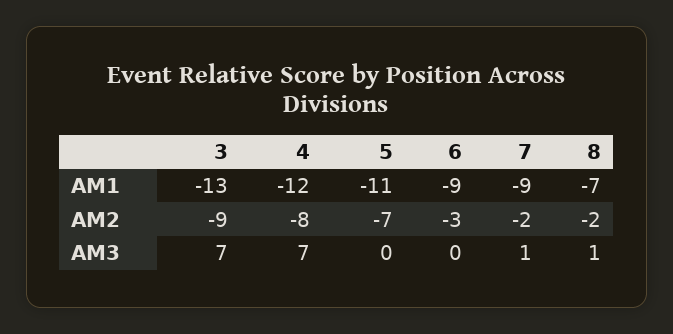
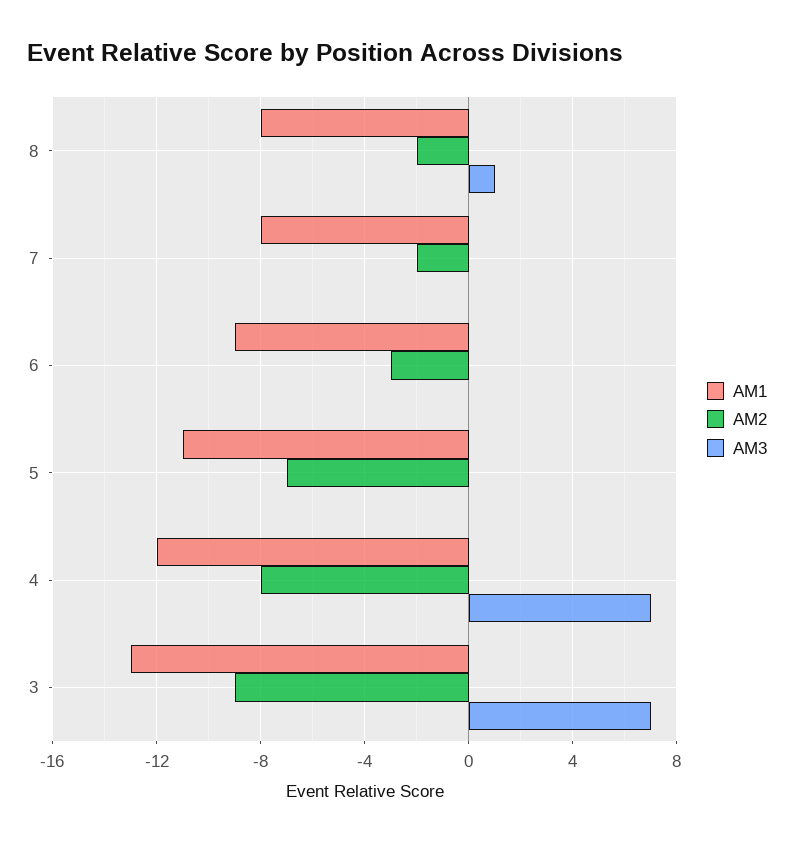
  {
    "AM1": {
      "3": -13,
      "4": -12,
      "5": -11,
      "6": -9,
-     "7": -9,
+     "7": -8,
-     "8": -7
+     "8": -8
    },
    "AM2": {
      "3": -9,
      "4": -8,
      "5": -7,
      "6": -3,
      "7": -2,
      "8": -2
    },
    "AM3": {
      "3": 7,
      "4": 7,
      "5": 0,
      "6": 0,
-     "7": 1,
+     "7": 0,
      "8": 1
    }
  }

